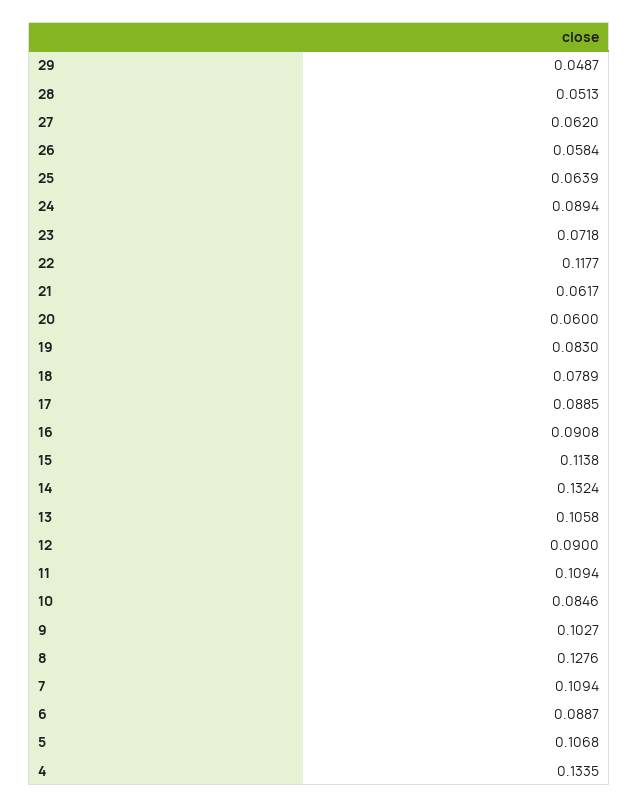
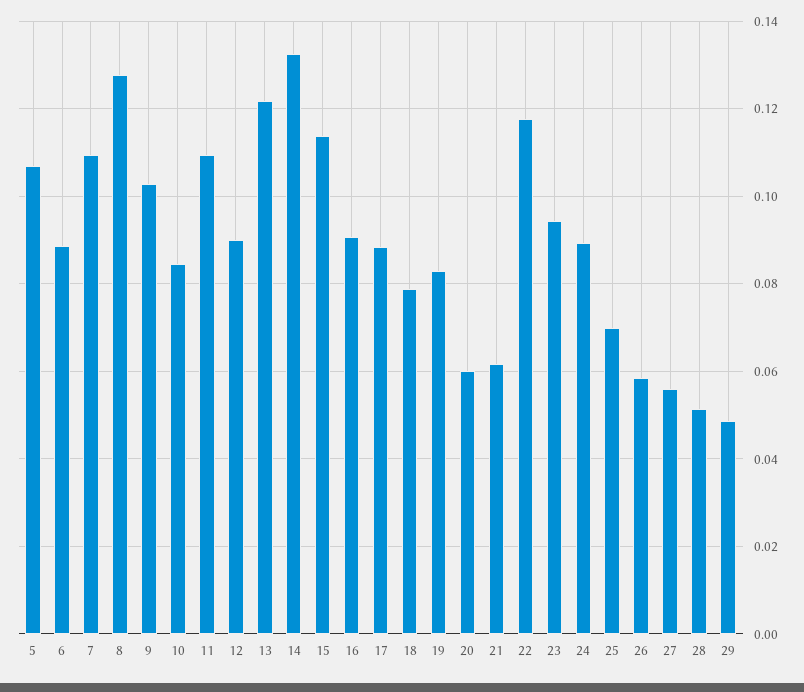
  {
    "29": 0.0487,
    "28": 0.0513,
-   "27": 0.062,
+   "27": 0.056,
    "26": 0.0584,
-   "25": 0.0639,
+   "25": 0.07,
    "24": 0.0894,
-   "23": 0.0718,
+   "23": 0.094,
    "22": 0.1177,
    "21": 0.0617,
    "20": 0.06,
    "19": 0.083,
    "18": 0.0789,
    "17": 0.0885,
    "16": 0.0908,
    "15": 0.1138,
    "14": 0.1324,
-   "13": 0.1058,
+   "13": 0.122,
    "12": 0.09,
    "11": 0.1094,
    "10": 0.0846,
    "9": 0.1027,
    "8": 0.1276,
    "7": 0.1094,
    "6": 0.0887,
-   "5": 0.1068,
+   "5": 0.1068
-   "4": 0.1335
  }

